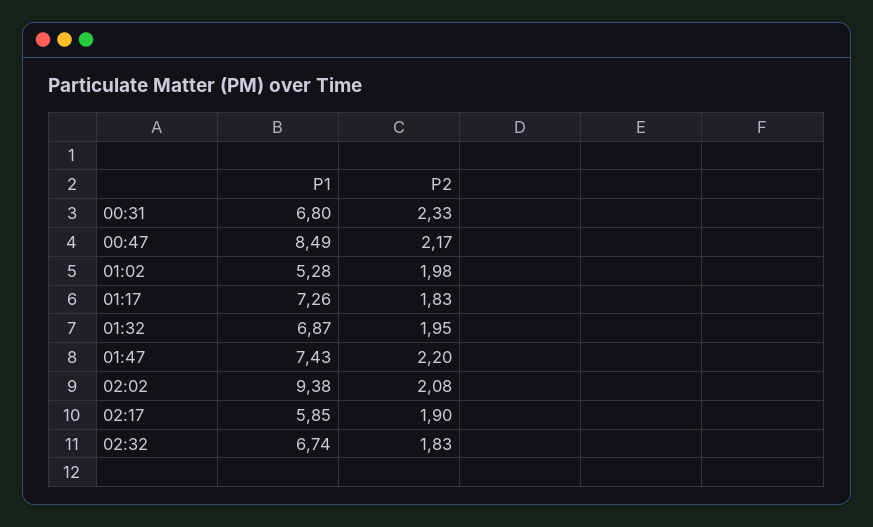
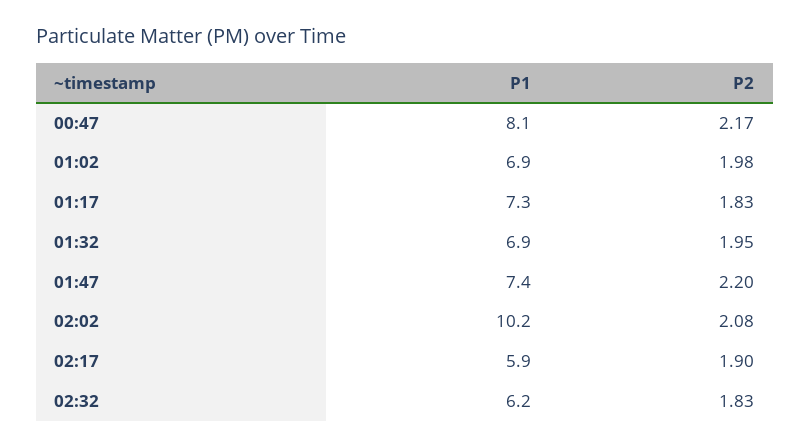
  {
    "P1": {
-     "00:31": 6.8,
-     "00:47": 8.49,
+     "00:47": 8.1,
-     "01:02": 5.28,
+     "01:02": 6.9,
      "01:17": 7.26,
      "01:32": 6.87,
      "01:47": 7.43,
-     "02:02": 9.38,
+     "02:02": 10.2,
      "02:17": 5.85,
-     "02:32": 6.74
+     "02:32": 6.2
    },
    "P2": {
-     "00:31": 2.33,
      "00:47": 2.17,
      "01:02": 1.98,
      "01:17": 1.83,
      "01:32": 1.95,
      "01:47": 2.2,
      "02:02": 2.08,
      "02:17": 1.9,
      "02:32": 1.83
    }
  }

